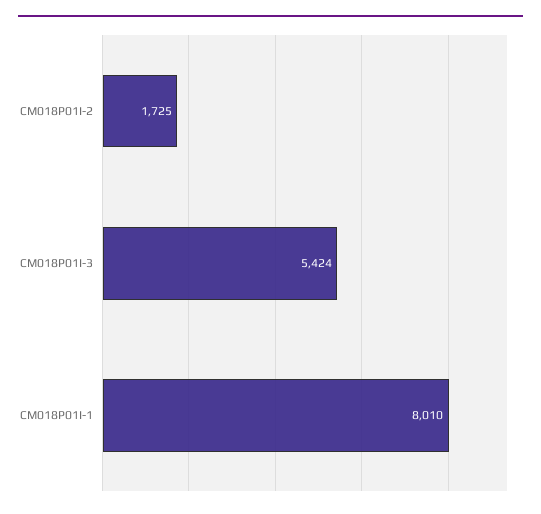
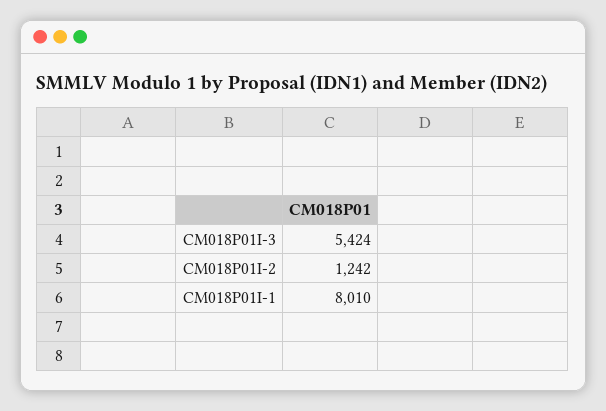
  {
-   "CM018P01I-2": 1725,
+   "CM018P01I-2": 1242,
    "CM018P01I-3": 5424,
    "CM018P01I-1": 8010
  }

